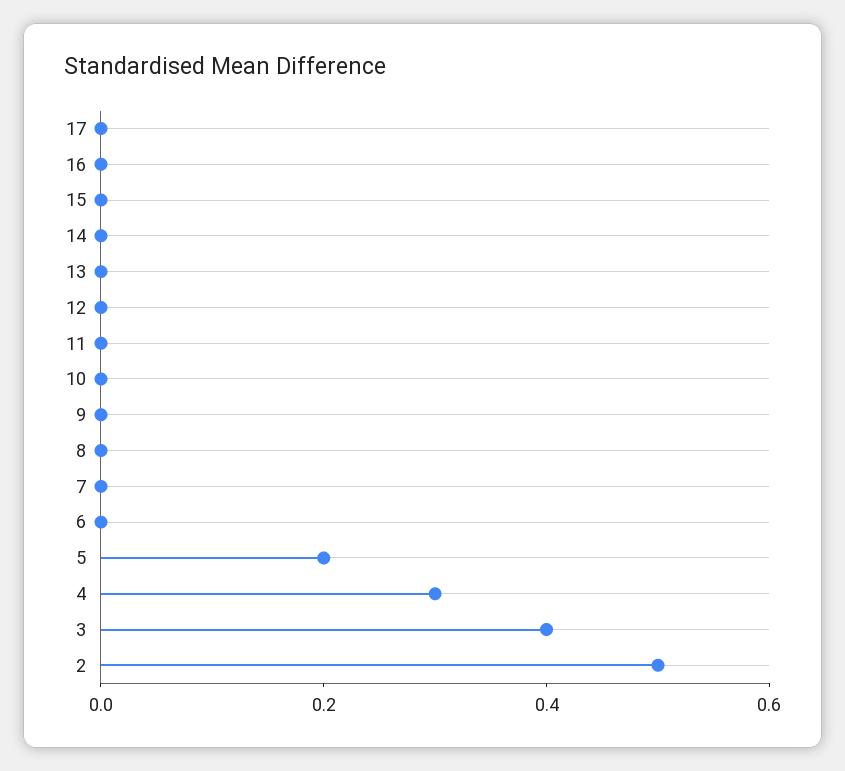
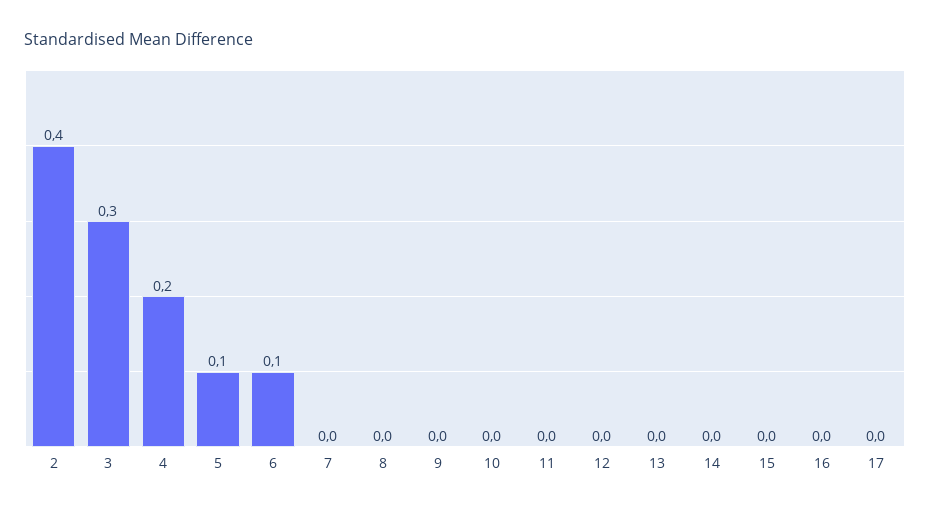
  {
    "17": 0,
    "16": 0,
    "15": 0,
    "14": 0,
    "13": 0,
    "12": 0,
    "11": 0,
    "10": 0,
    "9": 0,
    "8": 0,
    "7": 0,
-   "6": 0,
+   "6": 0.1,
-   "5": 0.2,
+   "5": 0.1,
-   "4": 0.3,
+   "4": 0.2,
-   "3": 0.4,
+   "3": 0.3,
-   "2": 0.5
+   "2": 0.4
  }

